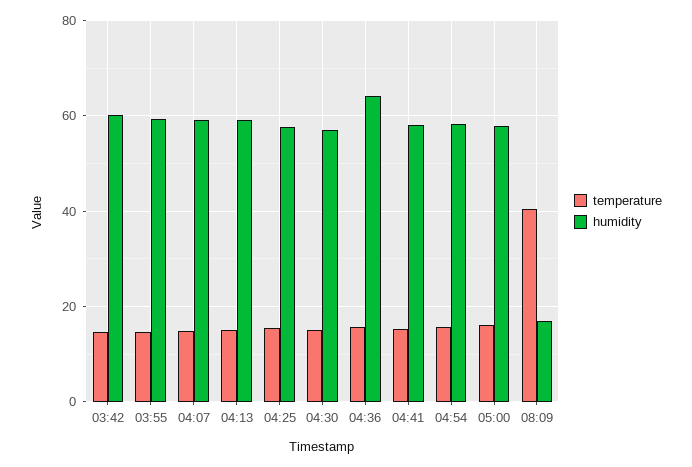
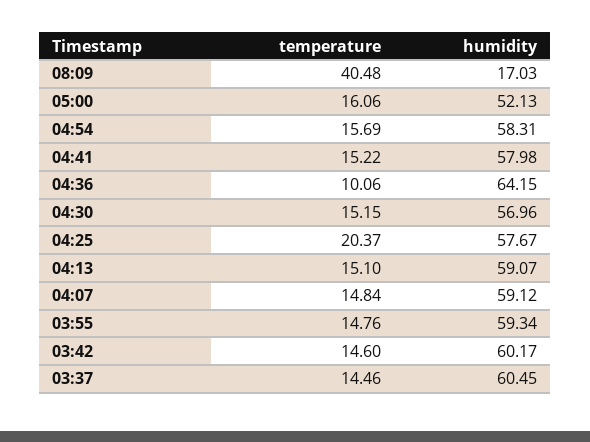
  {
    "temperature": {
      "03:42": 14.6,
      "03:55": 14.76,
      "04:07": 14.84,
      "04:13": 15.1,
-     "04:25": 16,
+     "04:25": 20.37,
      "04:30": 15.15,
-     "04:36": 16,
+     "04:36": 10.06,
      "04:41": 15.22,
      "04:54": 15.69,
      "05:00": 16.06,
-     "08:09": 40.48
+     "08:09": 40.48,
+     "03:37": 14.46
    },
    "humidity": {
      "03:42": 60.17,
      "03:55": 59.34,
      "04:07": 59.12,
      "04:13": 59.07,
      "04:25": 57.67,
      "04:30": 56.96,
      "04:36": 64.15,
      "04:41": 57.98,
      "04:54": 58.31,
-     "05:00": 58,
+     "05:00": 52.13,
-     "08:09": 17.03
+     "08:09": 17.03,
+     "03:37": 60.45
    }
  }

